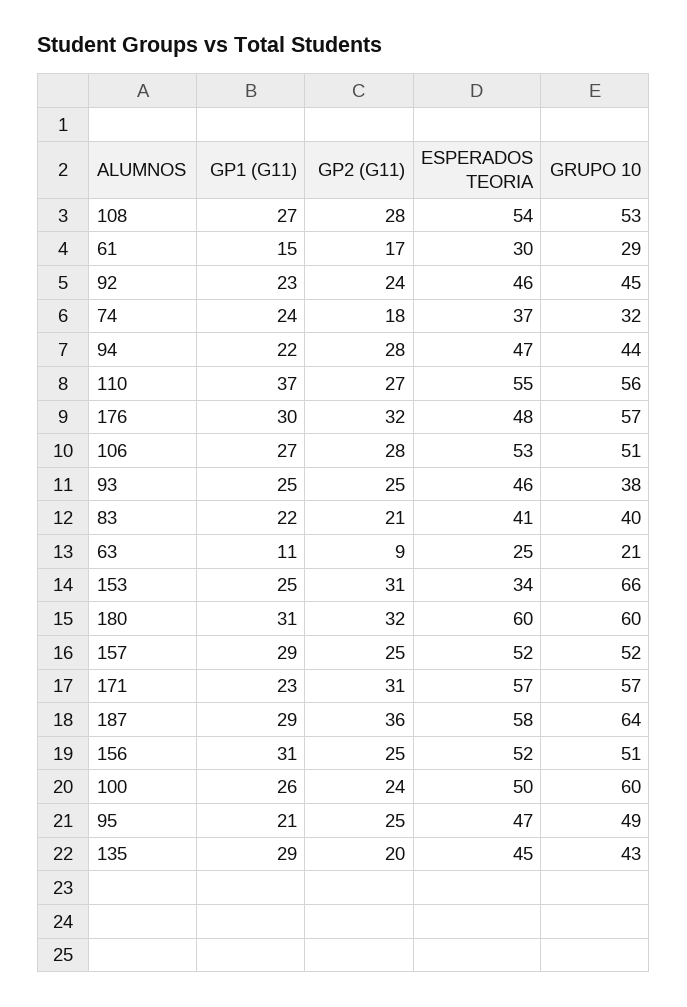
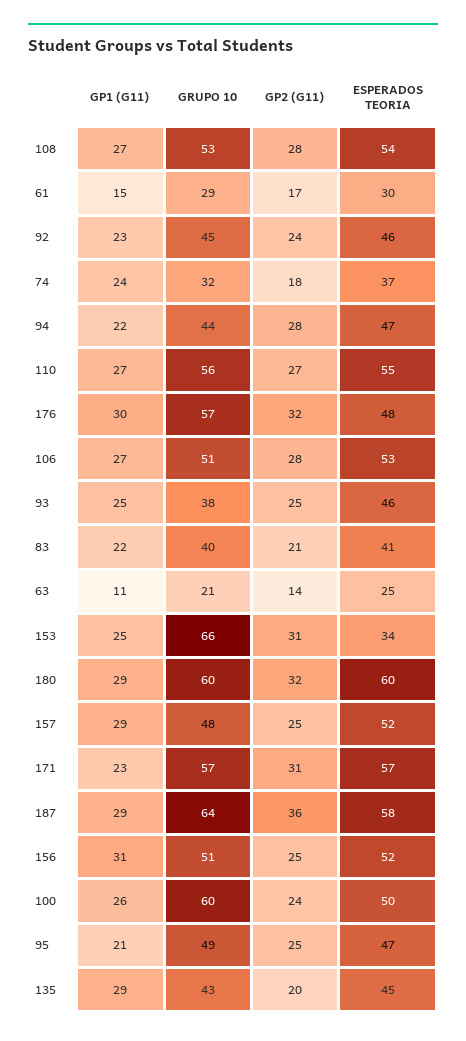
  {
    "GP1 (G11)": {
      "108": 27,
      "61": 15,
      "92": 23,
      "74": 24,
      "94": 22,
-     "110": 37,
+     "110": 27,
      "176": 30,
      "106": 27,
      "93": 25,
      "83": 22,
      "63": 11,
      "153": 25,
-     "180": 31,
+     "180": 29,
      "157": 29,
      "171": 23,
      "187": 29,
      "156": 31,
      "100": 26,
      "95": 21,
      "135": 29
    },
    "GP2 (G11)": {
      "108": 28,
      "61": 17,
      "92": 24,
      "74": 18,
      "94": 28,
      "110": 27,
      "176": 32,
      "106": 28,
      "93": 25,
      "83": 21,
-     "63": 9,
+     "63": 14,
      "153": 31,
      "180": 32,
      "157": 25,
      "171": 31,
      "187": 36,
      "156": 25,
      "100": 24,
      "95": 25,
      "135": 20
    },
    "ESPERADOS TEORIA": {
      "108": 54,
      "61": 30,
      "92": 46,
      "74": 37,
      "94": 47,
      "110": 55,
      "176": 48,
      "106": 53,
      "93": 46,
      "83": 41,
      "63": 25,
      "153": 34,
      "180": 60,
      "157": 52,
      "171": 57,
      "187": 58,
      "156": 52,
      "100": 50,
      "95": 47,
      "135": 45
    },
    "GRUPO 10": {
      "108": 53,
      "61": 29,
      "92": 45,
      "74": 32,
      "94": 44,
      "110": 56,
      "176": 57,
      "106": 51,
      "93": 38,
      "83": 40,
      "63": 21,
      "153": 66,
      "180": 60,
-     "157": 52,
+     "157": 48,
      "171": 57,
      "187": 64,
      "156": 51,
      "100": 60,
      "95": 49,
      "135": 43
    }
  }

